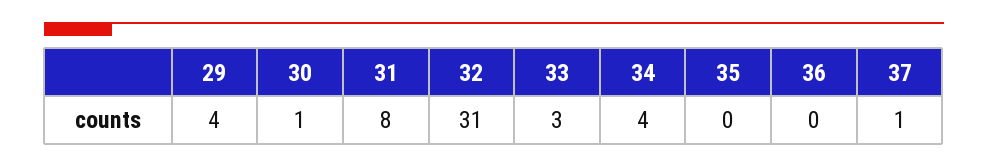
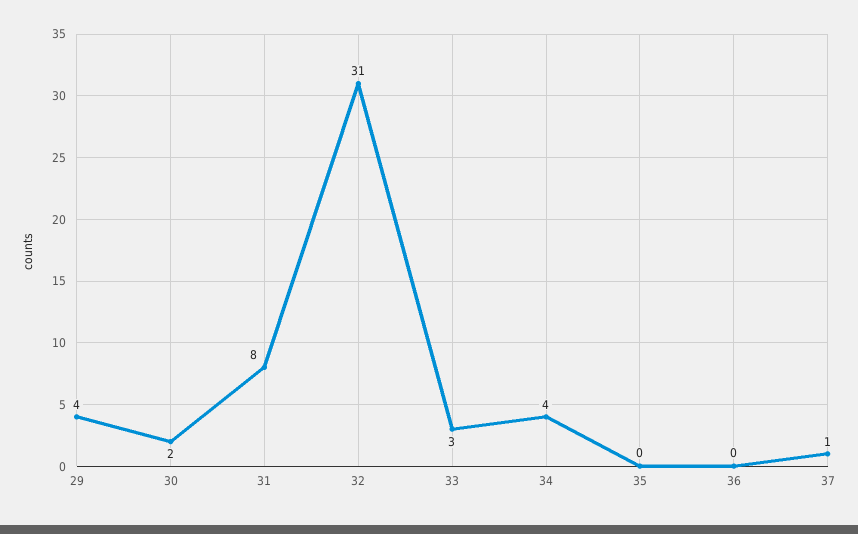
  {
    "29": 4,
-   "30": 1,
+   "30": 2,
    "31": 8,
    "32": 31,
    "33": 3,
    "34": 4,
    "35": 0,
    "36": 0,
    "37": 1
  }

